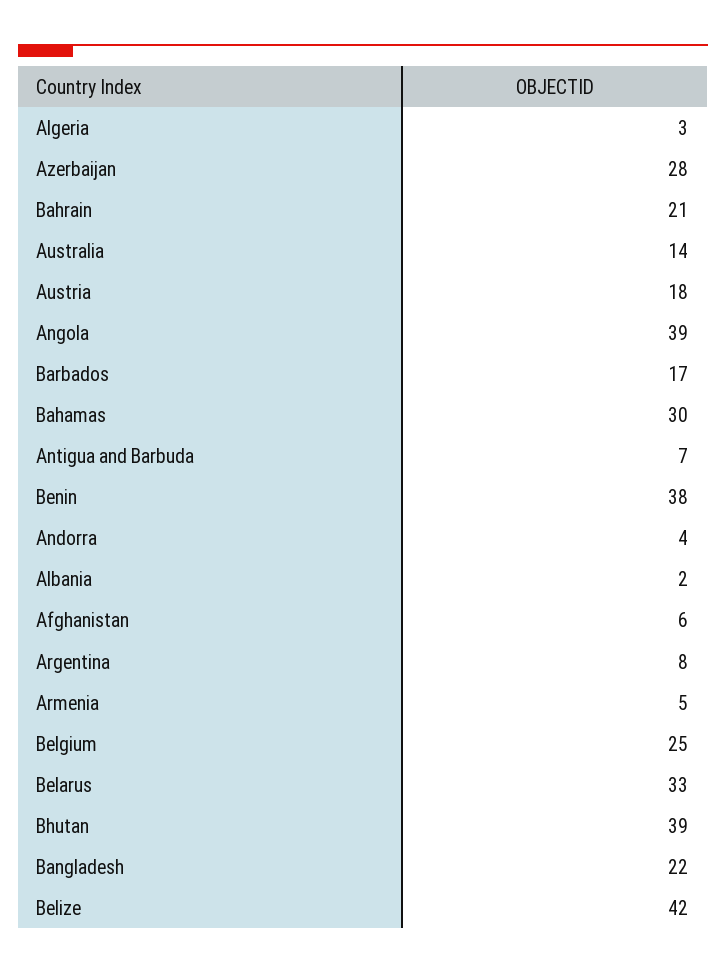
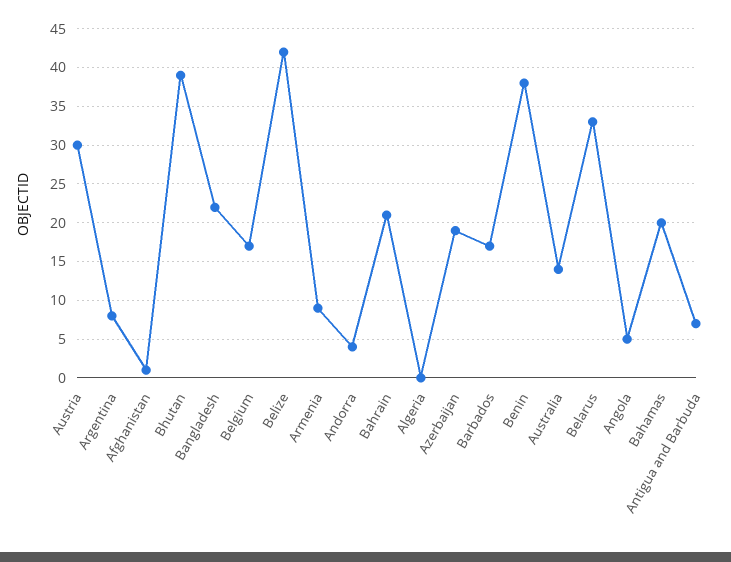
  {
-   "Algeria": 3,
+   "Algeria": 0,
-   "Azerbaijan": 28,
+   "Azerbaijan": 19,
    "Bahrain": 21,
    "Australia": 14,
-   "Austria": 18,
+   "Austria": 30,
-   "Angola": 39,
+   "Angola": 5,
    "Barbados": 17,
-   "Bahamas": 30,
+   "Bahamas": 20,
    "Antigua and Barbuda": 7,
    "Benin": 38,
    "Andorra": 4,
-   "Albania": 2,
-   "Afghanistan": 6,
+   "Afghanistan": 1,
    "Argentina": 8,
-   "Armenia": 5,
+   "Armenia": 9,
-   "Belgium": 25,
+   "Belgium": 17,
    "Belarus": 33,
    "Bhutan": 39,
    "Bangladesh": 22,
    "Belize": 42
  }

